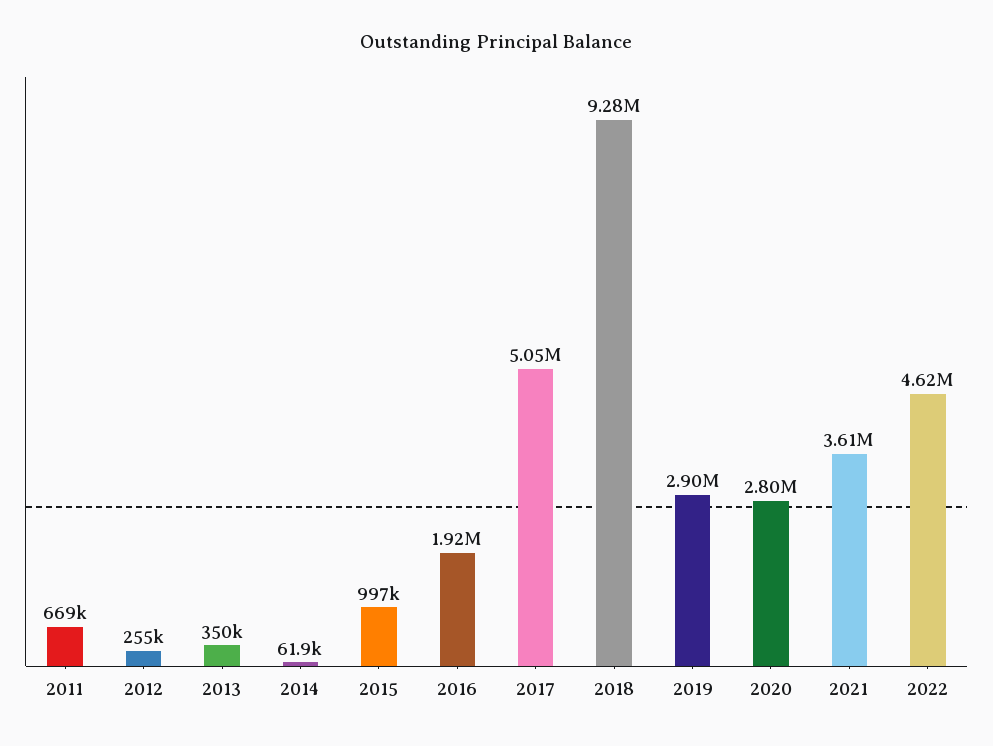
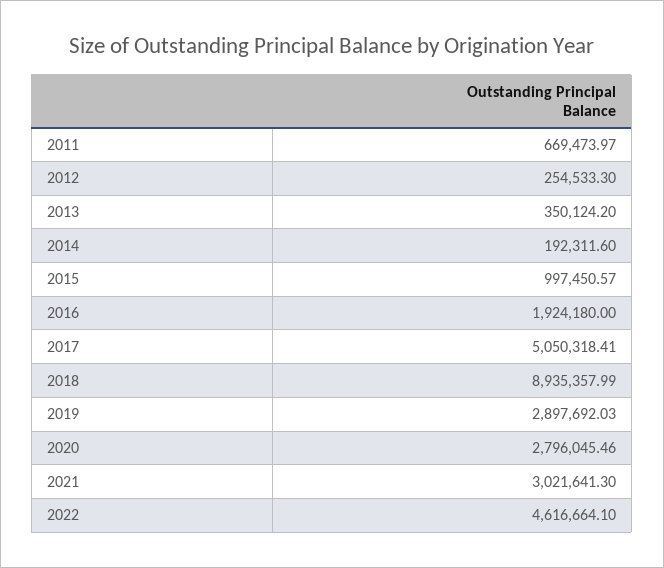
  {
    "2011": 669473.97,
    "2012": 254533.3,
    "2013": 350124.2,
-   "2014": 61900,
+   "2014": 192311.6,
    "2015": 997450.57,
    "2016": 1924180,
    "2017": 5050318.41,
-   "2018": 9280000,
+   "2018": 8935357.99,
    "2019": 2897692.03,
    "2020": 2796045.46,
-   "2021": 3610000,
+   "2021": 3021641.3,
    "2022": 4616664.1
  }

